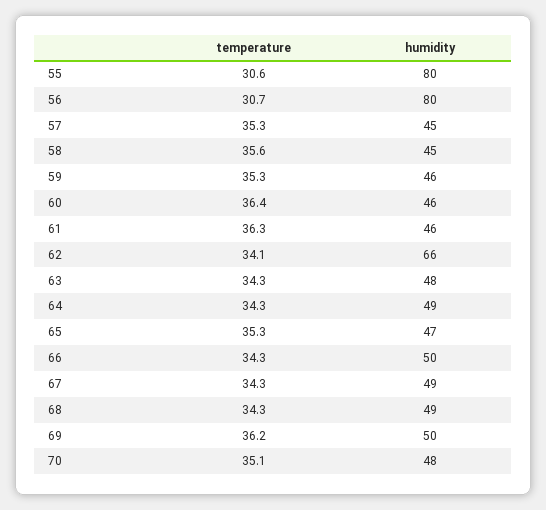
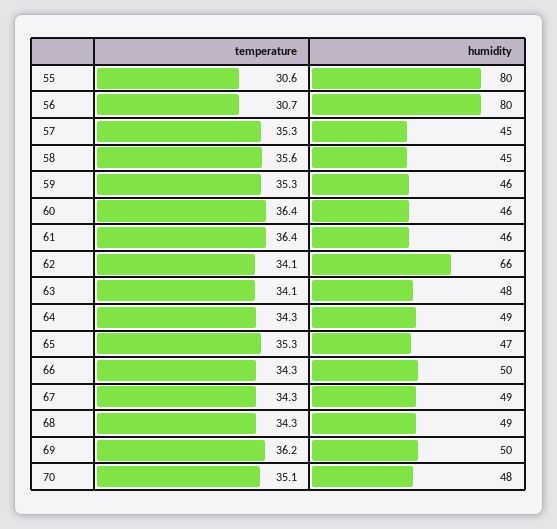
  {
    "temperature": {
      "55": 30.6,
      "56": 30.7,
      "57": 35.3,
      "58": 35.6,
      "59": 35.3,
      "60": 36.4,
-     "61": 36.3,
+     "61": 36.4,
      "62": 34.1,
-     "63": 34.3,
+     "63": 34.1,
      "64": 34.3,
      "65": 35.3,
      "66": 34.3,
      "67": 34.3,
      "68": 34.3,
      "69": 36.2,
      "70": 35.1
    },
    "humidity": {
      "55": 80,
      "56": 80,
      "57": 45,
      "58": 45,
      "59": 46,
      "60": 46,
      "61": 46,
      "62": 66,
      "63": 48,
      "64": 49,
      "65": 47,
      "66": 50,
      "67": 49,
      "68": 49,
      "69": 50,
      "70": 48
    }
  }

